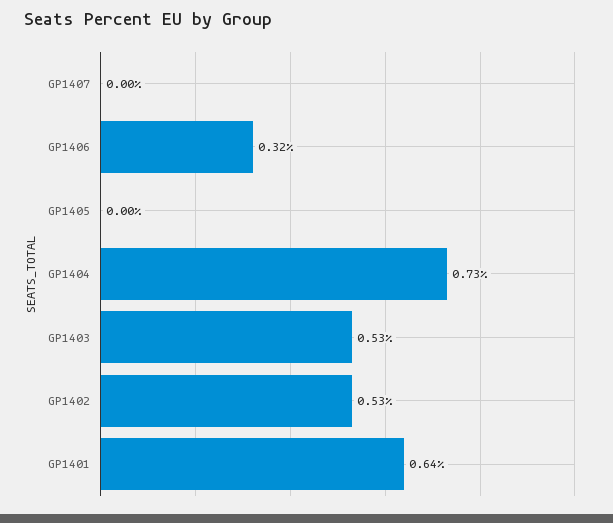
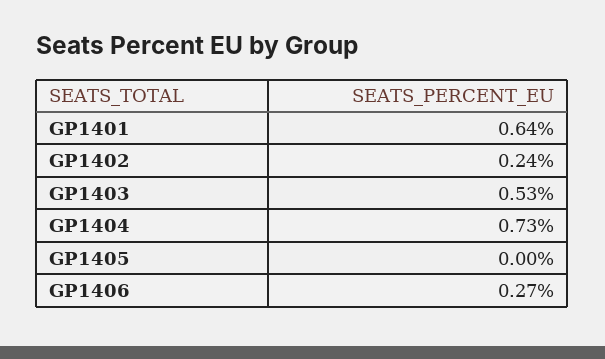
  {
-   "GP1407": 0,
-   "GP1406": 0.32,
+   "GP1406": 0.27,
    "GP1405": 0,
    "GP1404": 0.73,
    "GP1403": 0.53,
-   "GP1402": 0.53,
+   "GP1402": 0.24,
    "GP1401": 0.64
  }

